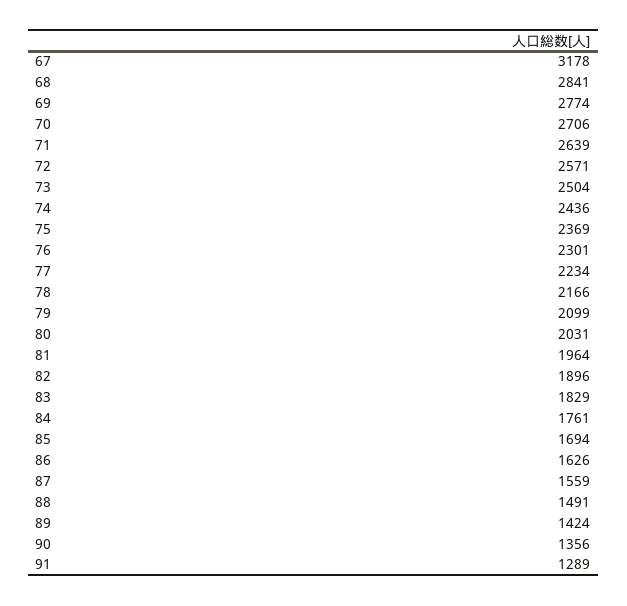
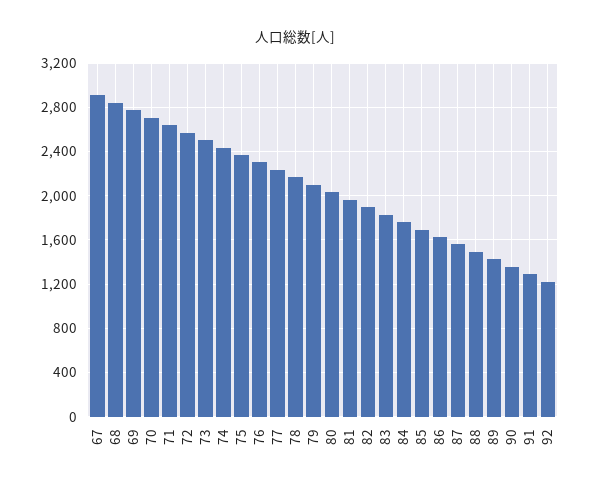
  {
-   "67": 3178,
+   "67": 2900,
    "68": 2841,
    "69": 2774,
    "70": 2706,
    "71": 2639,
    "72": 2571,
    "73": 2504,
    "74": 2436,
    "75": 2369,
    "76": 2301,
    "77": 2234,
    "78": 2166,
    "79": 2099,
    "80": 2031,
    "81": 1964,
    "82": 1896,
    "83": 1829,
    "84": 1761,
    "85": 1694,
    "86": 1626,
    "87": 1559,
    "88": 1491,
    "89": 1424,
    "90": 1356,
-   "91": 1289
+   "91": 1289,
+   "92": 1200
  }

